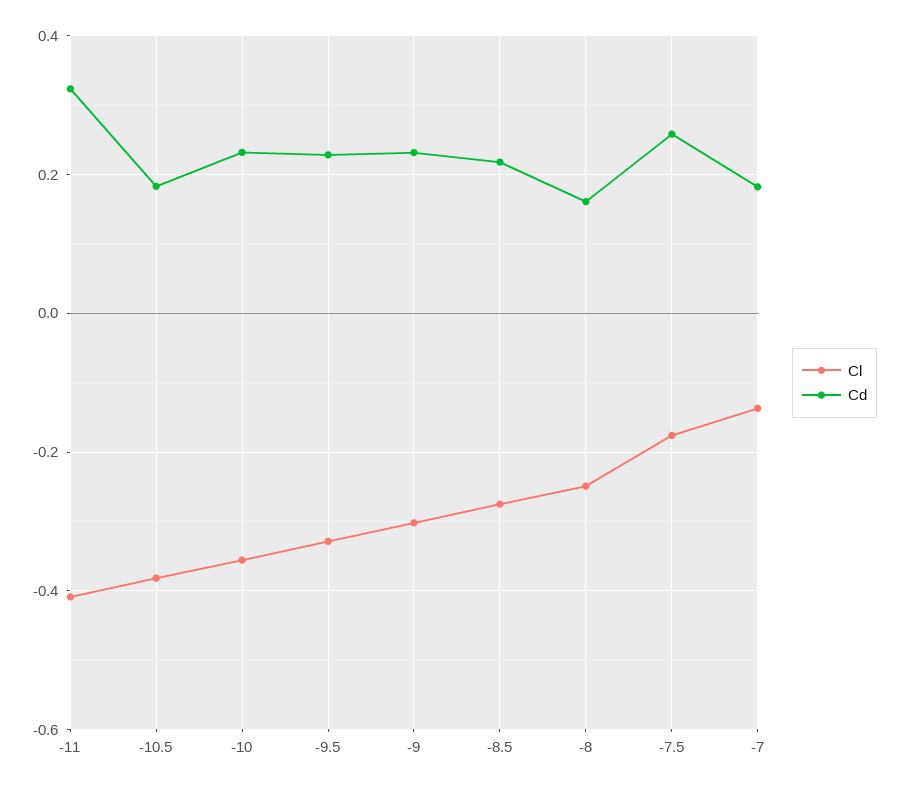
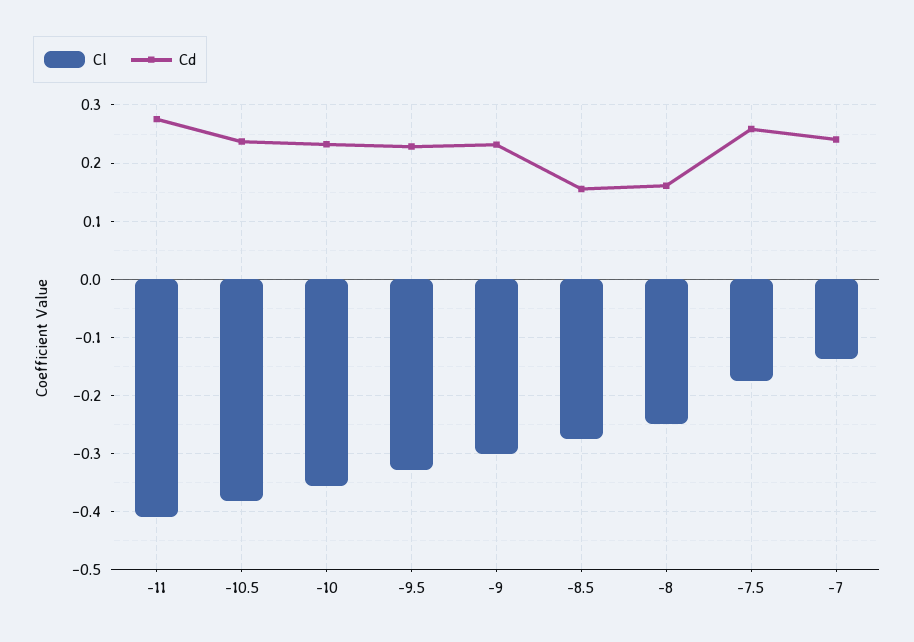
  {
    "Cl": {
      "-11": -0.4,
      "-10.5": -0.38,
      "-10": -0.36,
      "-9.5": -0.32,
      "-9": -0.3,
      "-8.5": -0.28,
      "-8": -0.24,
      "-7.5": -0.18,
      "-7": -0.14
    },
    "Cd": {
-     "-11": 0.32,
+     "-11": 0.28,
-     "-10.5": 0.18,
+     "-10.5": 0.24,
      "-10": 0.24,
      "-9.5": 0.22,
      "-9": 0.24,
-     "-8.5": 0.22,
+     "-8.5": 0.16,
      "-8": 0.16,
      "-7.5": 0.26,
-     "-7": 0.18
+     "-7": 0.24
    }
  }

